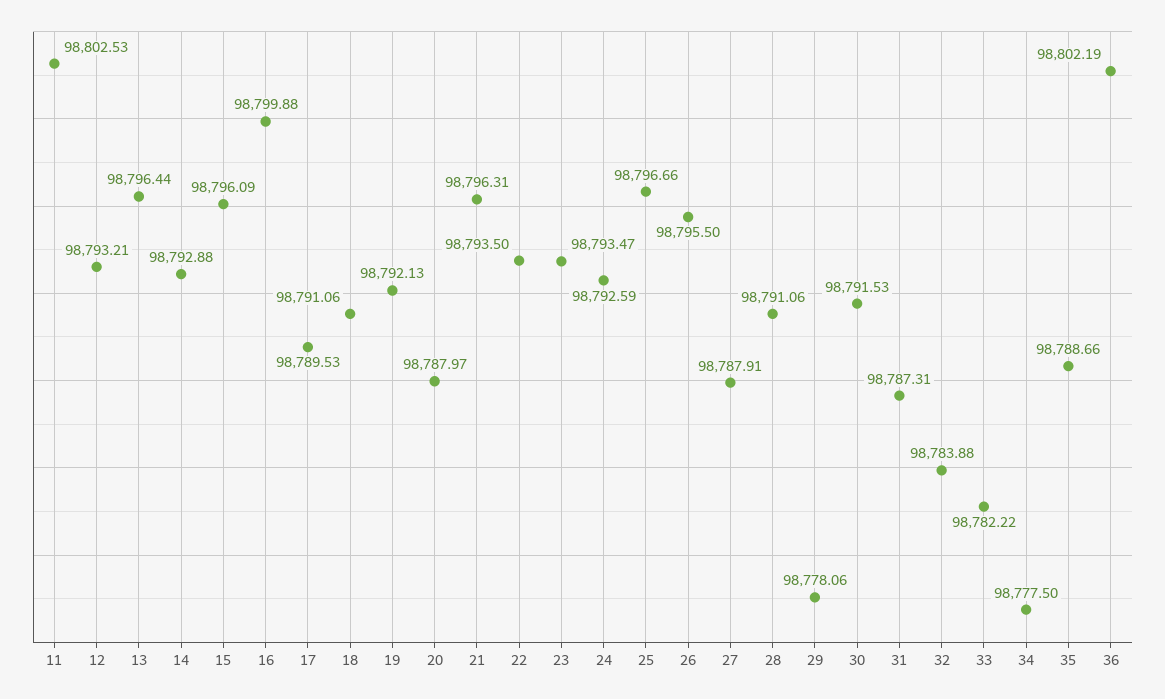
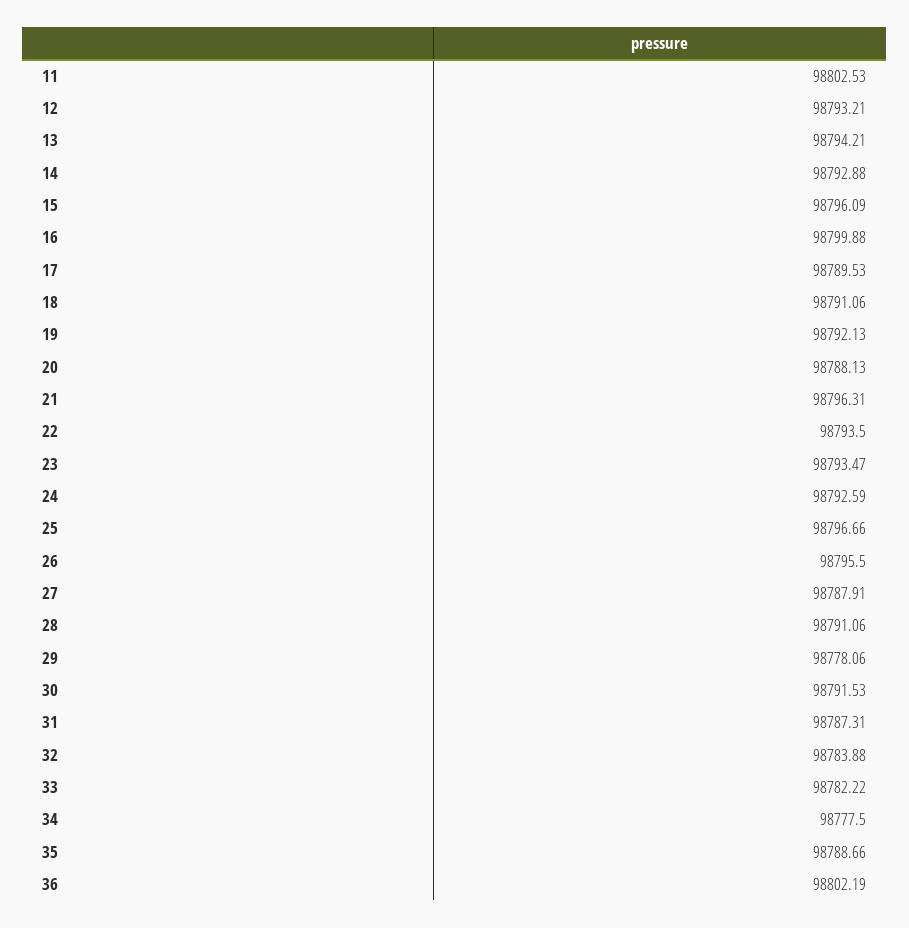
  {
    "11": 98802.53,
    "12": 98793.21,
-   "13": 98796.44,
+   "13": 98794.21,
    "14": 98792.88,
    "15": 98796.09,
    "16": 98799.88,
    "17": 98789.53,
    "18": 98791.06,
    "19": 98792.13,
-   "20": 98787.97,
+   "20": 98788.13,
    "21": 98796.31,
    "22": 98793.5,
    "23": 98793.47,
    "24": 98792.59,
    "25": 98796.66,
    "26": 98795.5,
    "27": 98787.91,
    "28": 98791.06,
    "29": 98778.06,
    "30": 98791.53,
    "31": 98787.31,
    "32": 98783.88,
    "33": 98782.22,
    "34": 98777.5,
    "35": 98788.66,
    "36": 98802.19
  }

